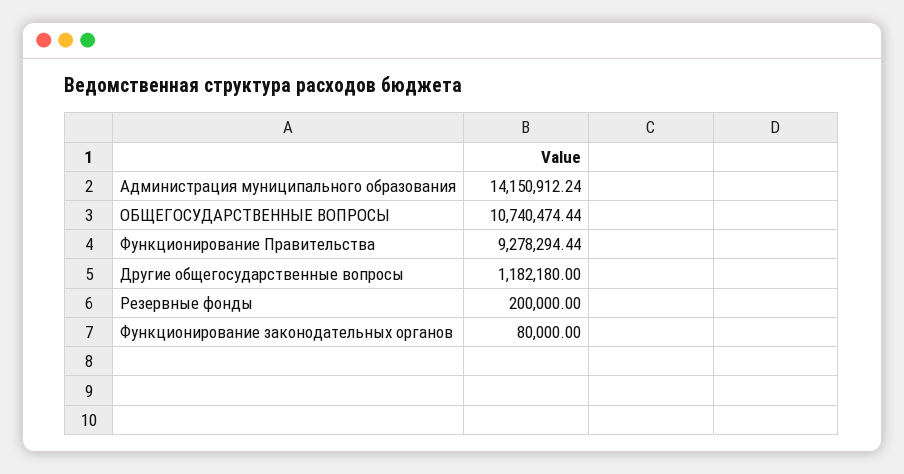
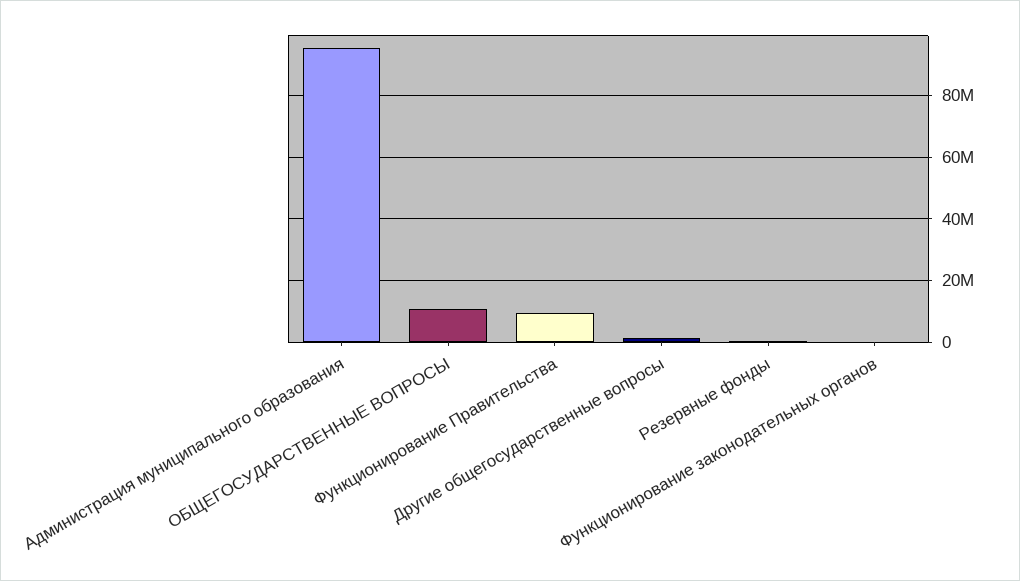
  {
-   "Администрация муниципального образования": 14150912.24,
+   "Администрация муниципального образования": 96000000,
    "ОБЩЕГОСУДАРСТВЕННЫЕ ВОПРОСЫ": 10740474.44,
    "Функционирование Правительства": 9278294.44,
    "Другие общегосударственные вопросы": 1182180,
    "Резервные фонды": 200000,
    "Функционирование законодательных органов": 80000
  }

